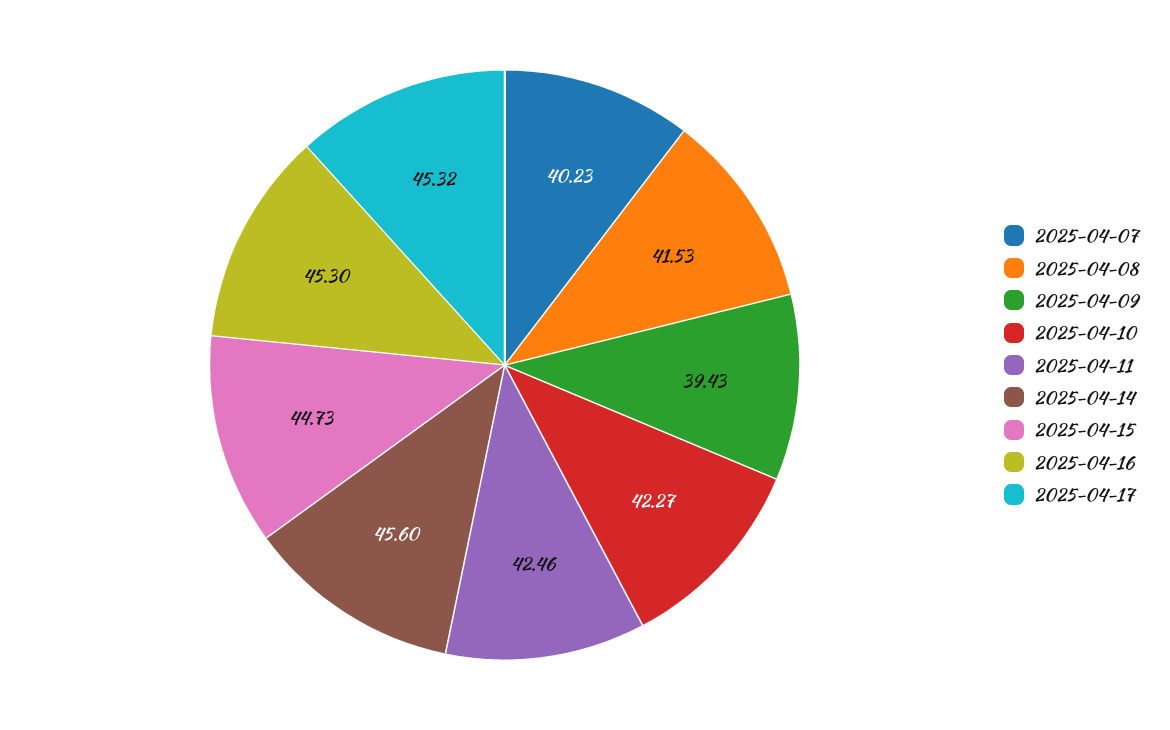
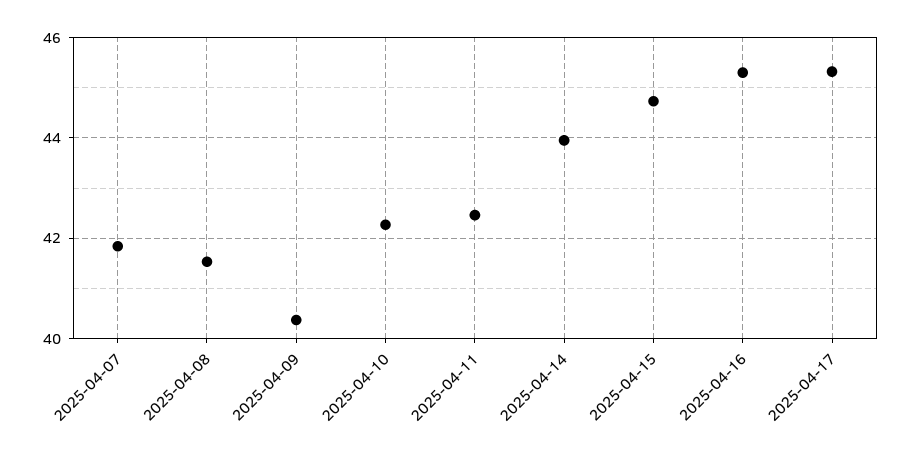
  {
-   "2025-04-07": 40.23,
+   "2025-04-07": 41.8,
    "2025-04-08": 41.53,
-   "2025-04-09": 39.43,
+   "2025-04-09": 40.4,
    "2025-04-10": 42.27,
    "2025-04-11": 42.46,
-   "2025-04-14": 45.6,
+   "2025-04-14": 44,
    "2025-04-15": 44.73,
    "2025-04-16": 45.3,
    "2025-04-17": 45.32
  }

